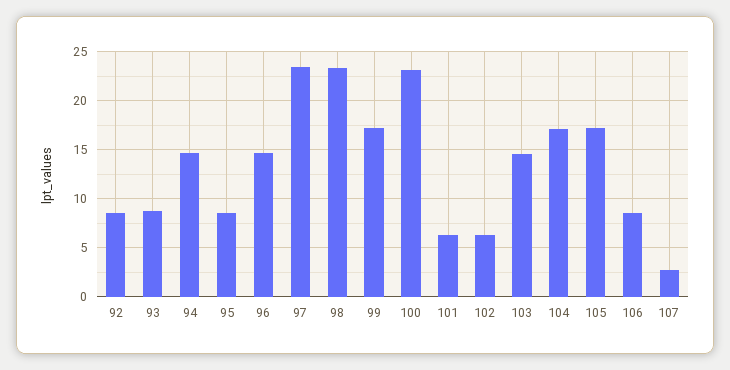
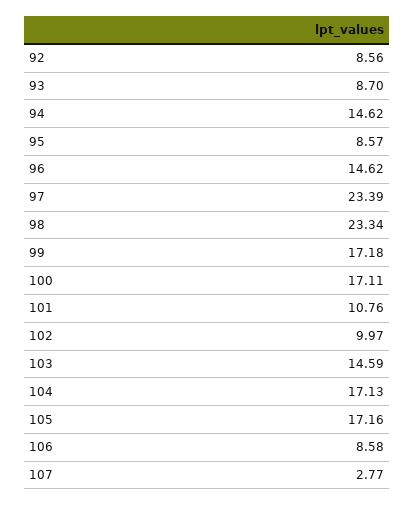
  {
    "92": 8.56,
    "93": 8.7,
    "94": 14.62,
    "95": 8.57,
    "96": 14.62,
    "97": 23.39,
    "98": 23.34,
    "99": 17.18,
-   "100": 23,
+   "100": 17.11,
-   "101": 6,
+   "101": 10.76,
-   "102": 6,
+   "102": 9.97,
    "103": 14.59,
    "104": 17.13,
    "105": 17.16,
    "106": 8.58,
    "107": 2.77
  }

